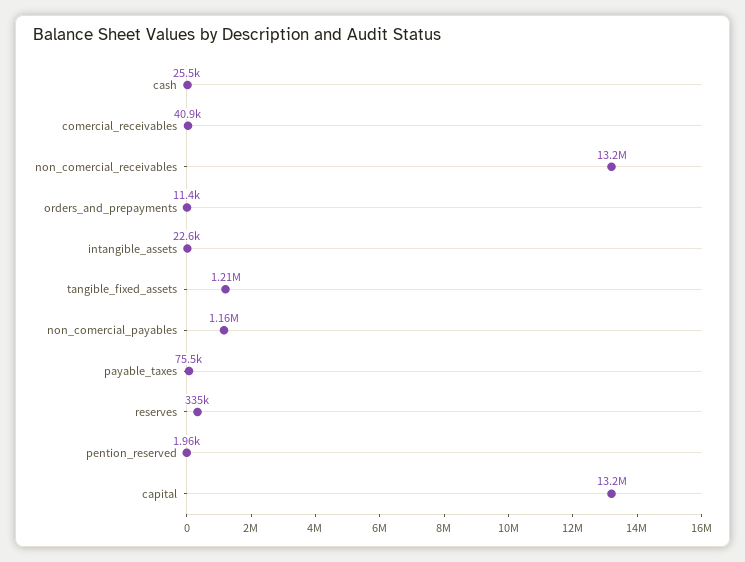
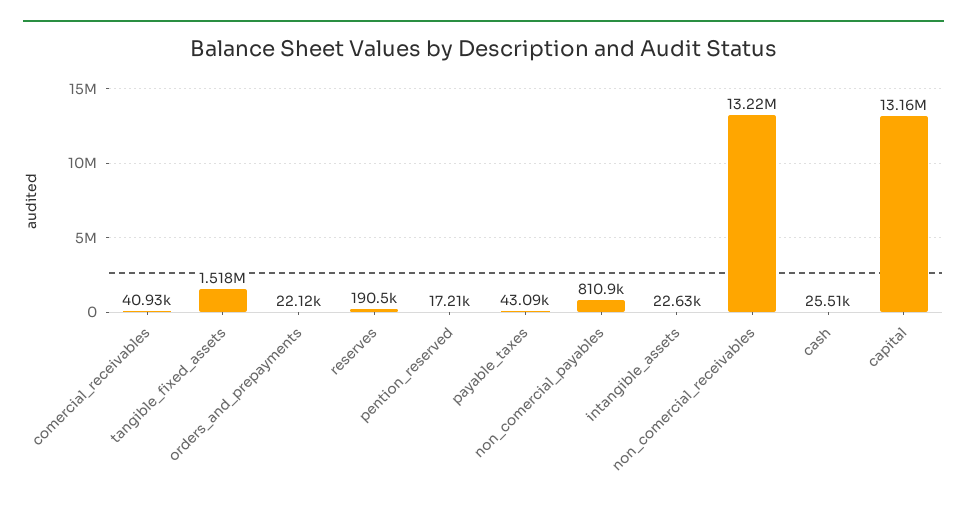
  {
    "cash": 25510,
    "comercial_receivables": 40930,
    "non_comercial_receivables": 13220000,
-   "orders_and_prepayments": 11400,
+   "orders_and_prepayments": 22120,
    "intangible_assets": 22630,
-   "tangible_fixed_assets": 1210000,
+   "tangible_fixed_assets": 1518000,
-   "non_comercial_payables": 1160000,
+   "non_comercial_payables": 810900,
-   "payable_taxes": 75500,
+   "payable_taxes": 43090,
-   "reserves": 335000,
+   "reserves": 190500,
-   "pention_reserved": 1960,
+   "pention_reserved": 17210,
    "capital": 13160000
  }

